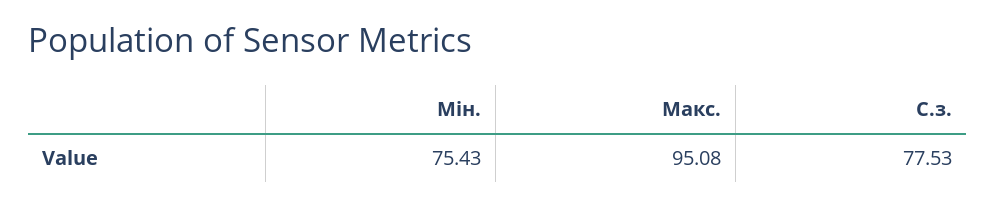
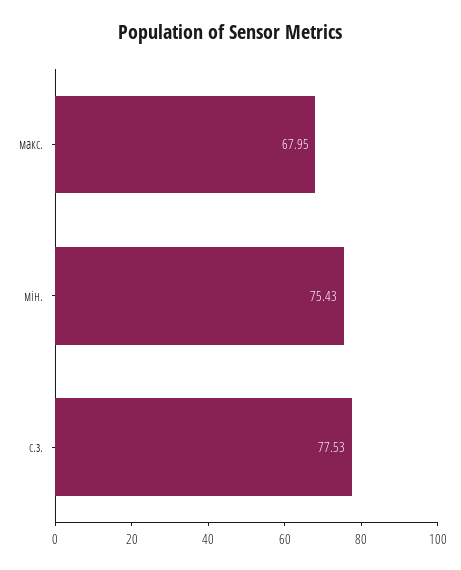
  {
    "Мін.": 75.43,
-   "Макс.": 95.08,
+   "Макс.": 67.95,
    "С.з.": 77.53
  }

